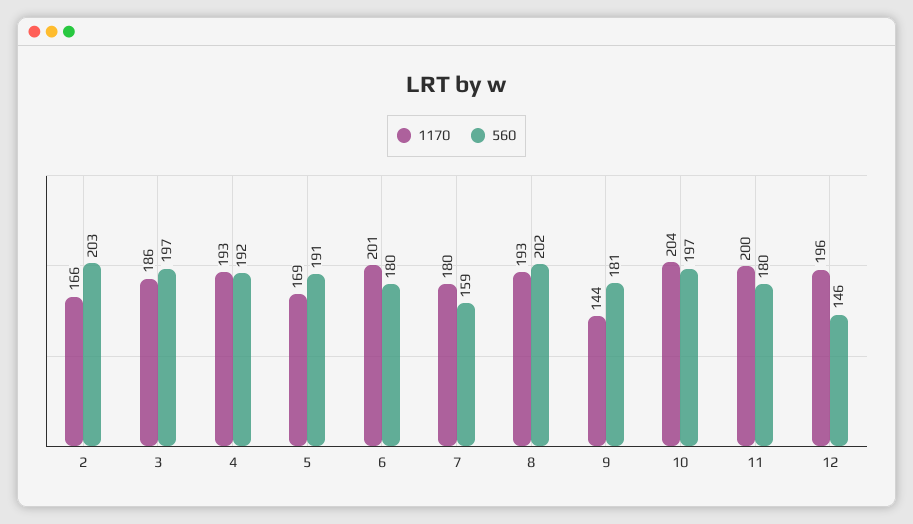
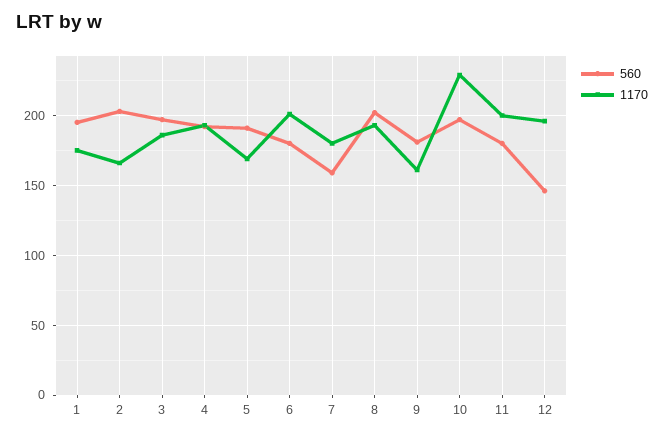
  {
    "1170": {
      "2": 166,
      "3": 186,
      "4": 193,
      "5": 169,
      "6": 201,
      "7": 180,
      "8": 193,
-     "9": 144,
+     "9": 160,
-     "10": 204,
+     "10": 230,
      "11": 200,
-     "12": 196
+     "12": 196,
+     "1": 175
    },
    "560": {
      "2": 203,
      "3": 197,
      "4": 192,
      "5": 191,
      "6": 180,
      "7": 159,
      "8": 202,
      "9": 181,
      "10": 197,
      "11": 180,
-     "12": 146
+     "12": 146,
+     "1": 195
    }
  }

